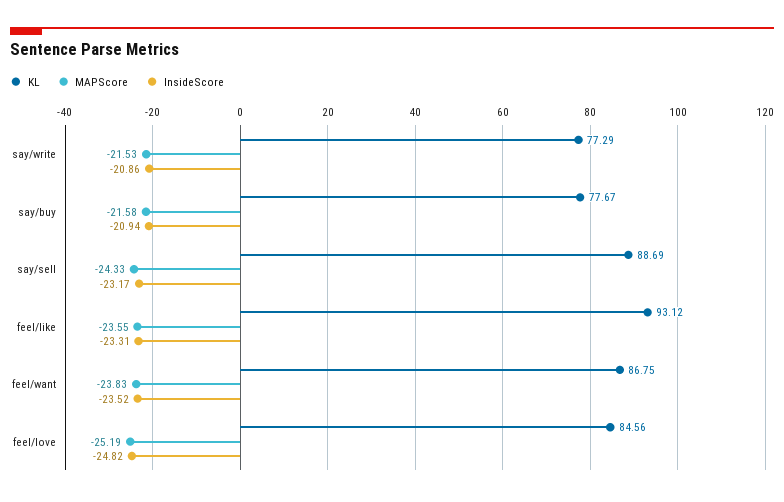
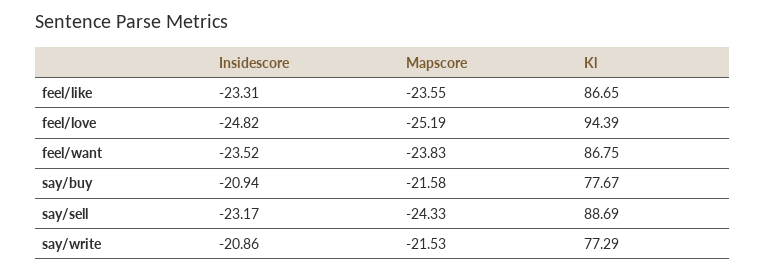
  {
    "KL": {
      "say/write": 77.29,
      "say/buy": 77.67,
      "say/sell": 88.69,
-     "feel/like": 93.12,
+     "feel/like": 86.65,
      "feel/want": 86.75,
-     "feel/love": 84.56
+     "feel/love": 94.39
    },
    "MAPScore": {
      "say/write": -21.53,
      "say/buy": -21.58,
      "say/sell": -24.33,
      "feel/like": -23.55,
      "feel/want": -23.83,
      "feel/love": -25.19
    },
    "InsideScore": {
      "say/write": -20.86,
      "say/buy": -20.94,
      "say/sell": -23.17,
      "feel/like": -23.31,
      "feel/want": -23.52,
      "feel/love": -24.82
    }
  }

